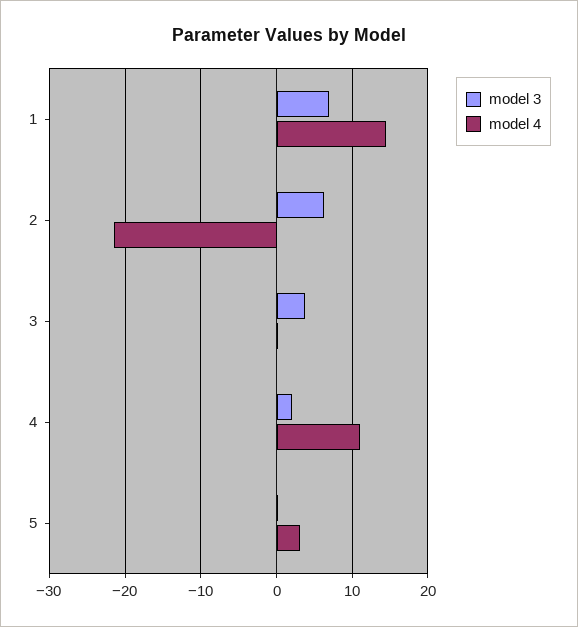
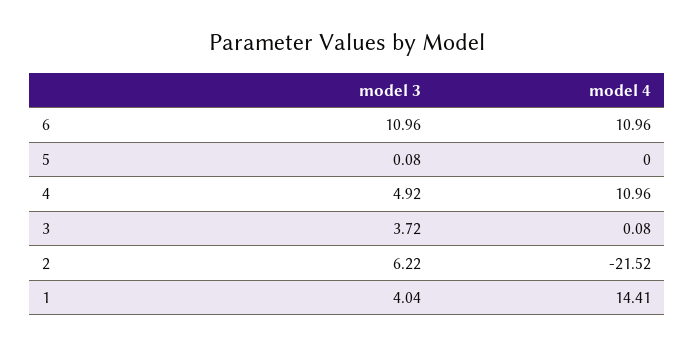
  {
    "model 3": {
-     "1": 7,
+     "1": 4.04,
      "2": 6.22,
      "3": 3.72,
-     "4": 2,
+     "4": 4.92,
-     "5": 0.08
+     "5": 0.08,
+     "6": 10.96
    },
    "model 4": {
      "1": 14.41,
      "2": -21.52,
      "3": 0.08,
      "4": 10.96,
-     "5": 3
+     "5": 0,
+     "6": 10.96
    }
  }

